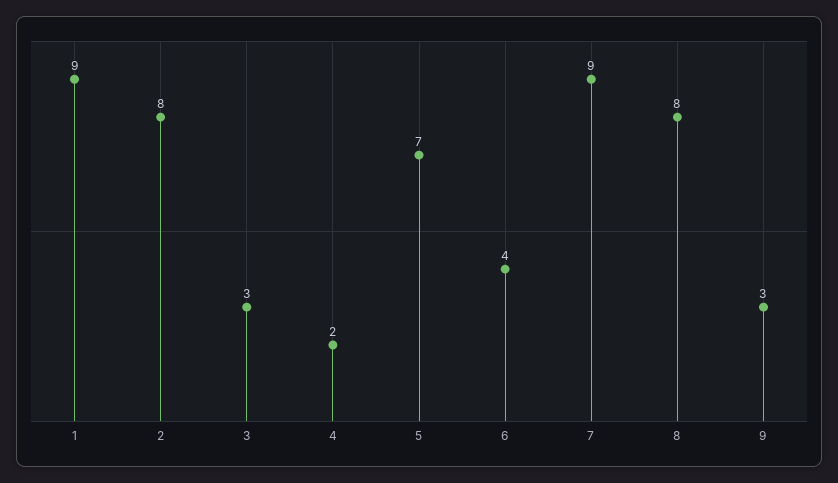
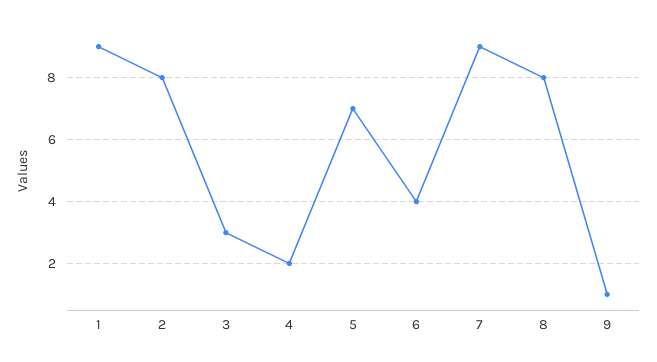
  {
    "1": 9,
    "2": 8,
    "3": 3,
    "4": 2,
    "5": 7,
    "6": 4,
    "7": 9,
    "8": 8,
-   "9": 3
+   "9": 1
  }

